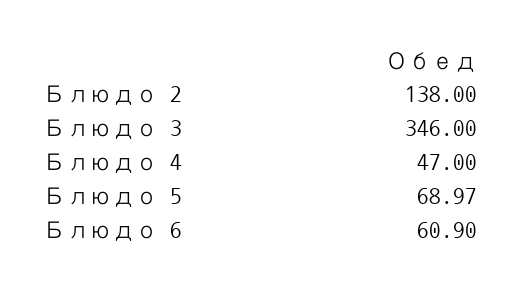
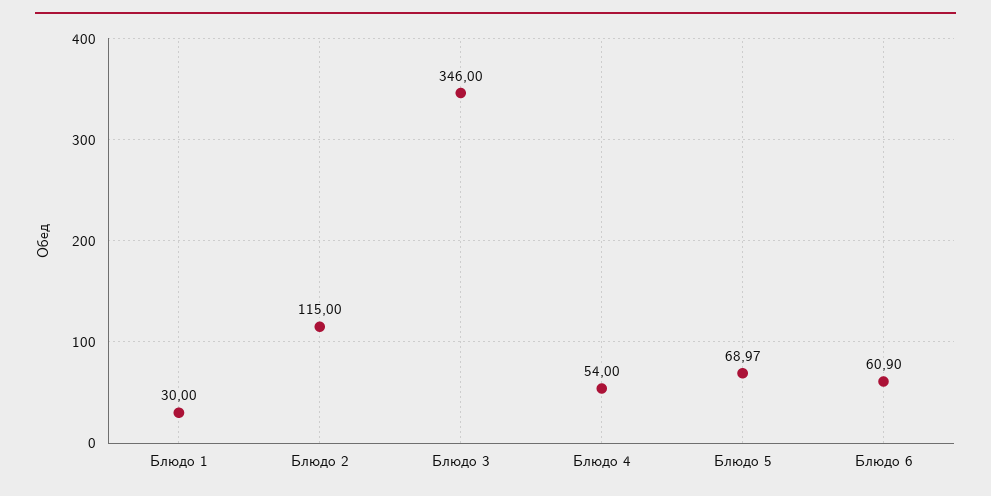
  {
-   "Блюдо 2": 138,
+   "Блюдо 2": 115,
    "Блюдо 3": 346,
-   "Блюдо 4": 47,
+   "Блюдо 4": 54,
    "Блюдо 5": 68.97,
-   "Блюдо 6": 60.9
+   "Блюдо 6": 60.9,
+   "Блюдо 1": 30
  }

